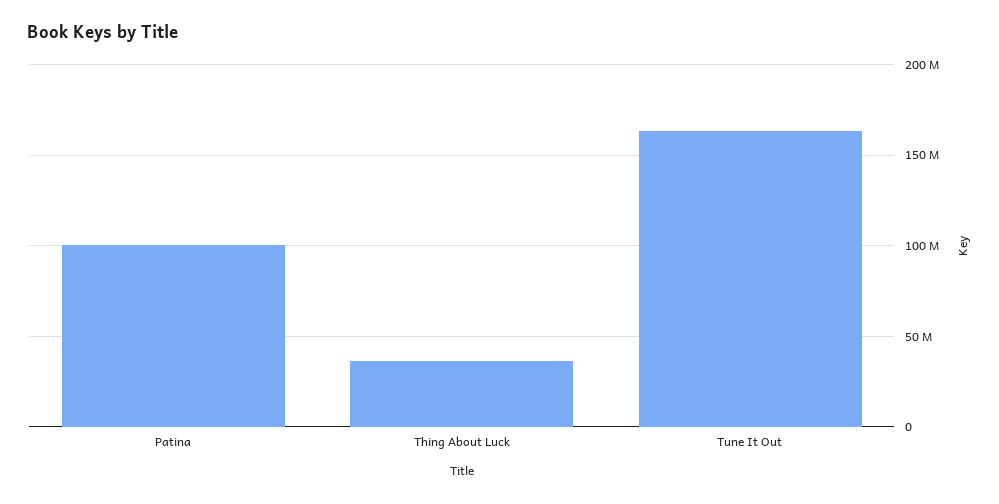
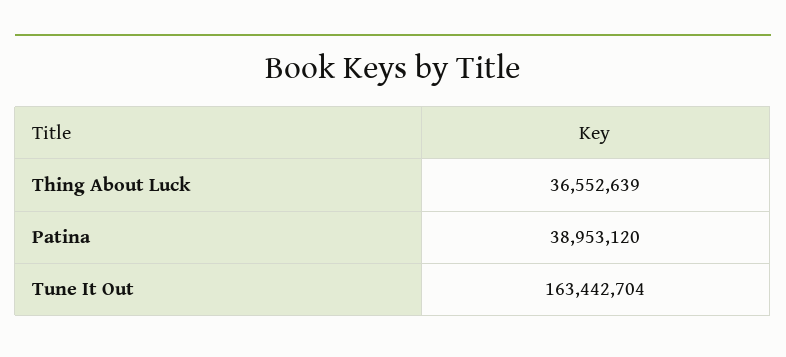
  {
-   "Patina": 100000000,
+   "Patina": 38953120,
    "Thing About Luck": 36552639,
    "Tune It Out": 163442704
  }

